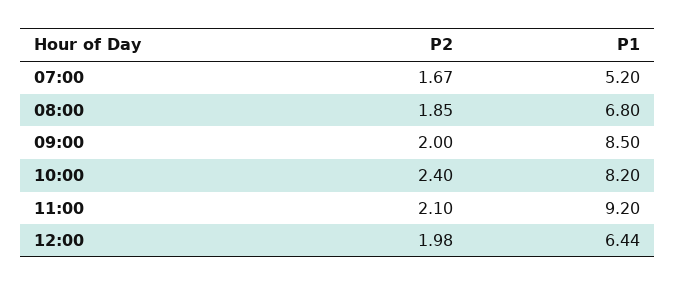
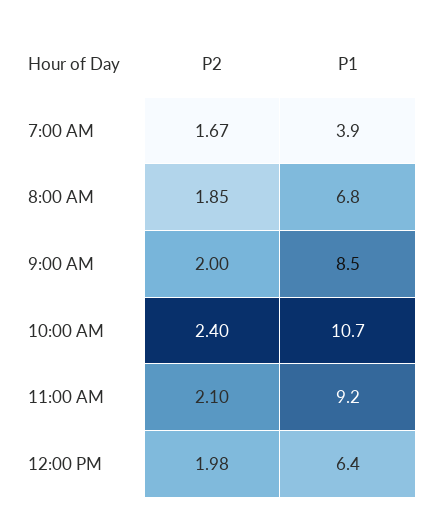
  {
    "P2": {
      "07:00": 1.67,
      "08:00": 1.85,
      "09:00": 2,
      "10:00": 2.4,
      "11:00": 2.1,
      "12:00": 1.98
    },
    "P1": {
-     "07:00": 5.2,
+     "07:00": 3.9,
      "08:00": 6.8,
      "09:00": 8.5,
-     "10:00": 8.2,
+     "10:00": 10.7,
      "11:00": 9.2,
      "12:00": 6.44
    }
  }

